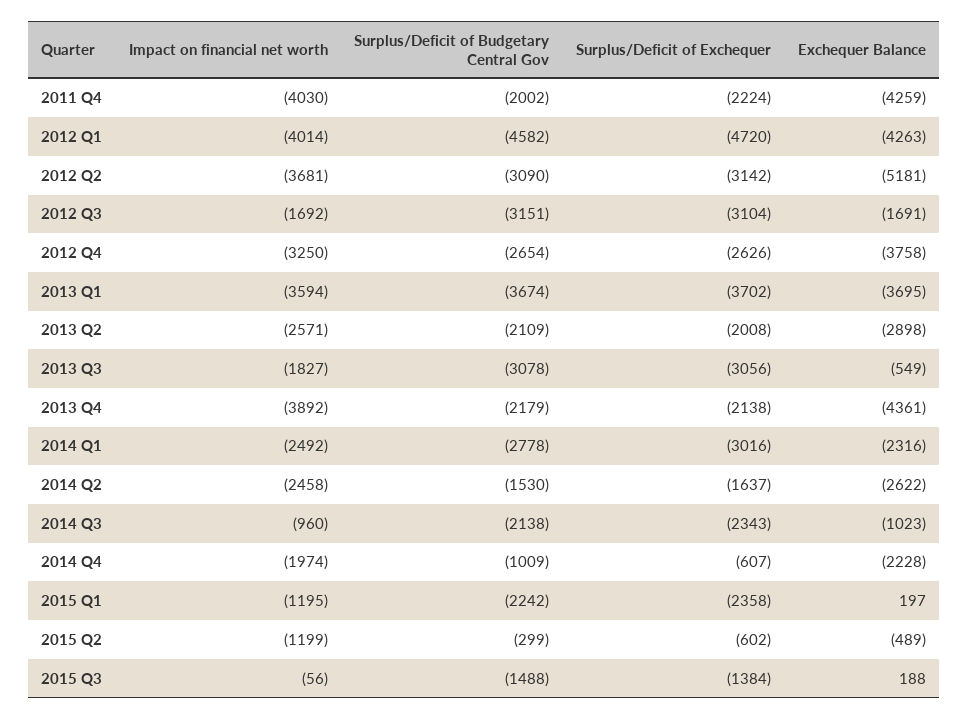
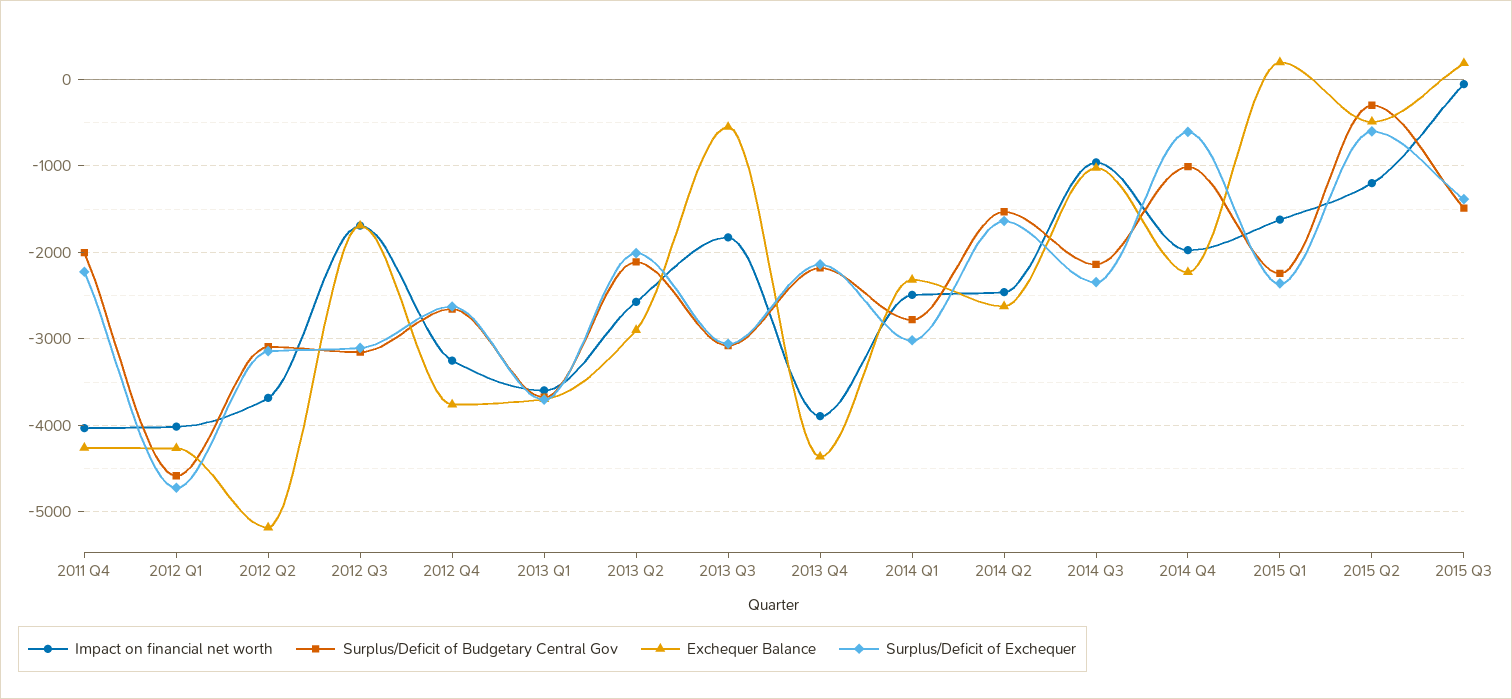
  {
    "Impact on financial net worth": {
      "2011 Q4": -4030,
      "2012 Q1": -4014,
      "2012 Q2": -3681,
      "2012 Q3": -1692,
      "2012 Q4": -3250,
      "2013 Q1": -3594,
      "2013 Q2": -2571,
      "2013 Q3": -1827,
      "2013 Q4": -3892,
      "2014 Q1": -2492,
      "2014 Q2": -2458,
      "2014 Q3": -960,
      "2014 Q4": -1974,
-     "2015 Q1": -1195,
+     "2015 Q1": -1600,
      "2015 Q2": -1199,
      "2015 Q3": -56
    },
    "Surplus/Deficit of Budgetary Central Gov": {
      "2011 Q4": -2002,
      "2012 Q1": -4582,
      "2012 Q2": -3090,
      "2012 Q3": -3151,
      "2012 Q4": -2654,
      "2013 Q1": -3674,
      "2013 Q2": -2109,
      "2013 Q3": -3078,
      "2013 Q4": -2179,
      "2014 Q1": -2778,
      "2014 Q2": -1530,
      "2014 Q3": -2138,
      "2014 Q4": -1009,
      "2015 Q1": -2242,
      "2015 Q2": -299,
      "2015 Q3": -1488
    },
    "Surplus/Deficit of Exchequer": {
      "2011 Q4": -2224,
      "2012 Q1": -4720,
      "2012 Q2": -3142,
      "2012 Q3": -3104,
      "2012 Q4": -2626,
      "2013 Q1": -3702,
      "2013 Q2": -2008,
      "2013 Q3": -3056,
      "2013 Q4": -2138,
      "2014 Q1": -3016,
      "2014 Q2": -1637,
      "2014 Q3": -2343,
      "2014 Q4": -607,
      "2015 Q1": -2358,
      "2015 Q2": -602,
      "2015 Q3": -1384
    },
    "Exchequer Balance": {
      "2011 Q4": -4259,
      "2012 Q1": -4263,
      "2012 Q2": -5181,
      "2012 Q3": -1691,
      "2012 Q4": -3758,
      "2013 Q1": -3695,
      "2013 Q2": -2898,
      "2013 Q3": -549,
      "2013 Q4": -4361,
      "2014 Q1": -2316,
      "2014 Q2": -2622,
      "2014 Q3": -1023,
      "2014 Q4": -2228,
      "2015 Q1": 197,
      "2015 Q2": -489,
      "2015 Q3": 188
    }
  }

